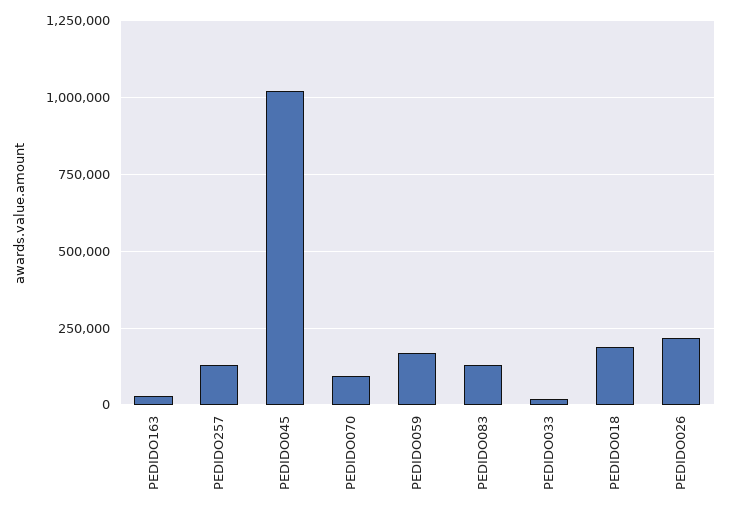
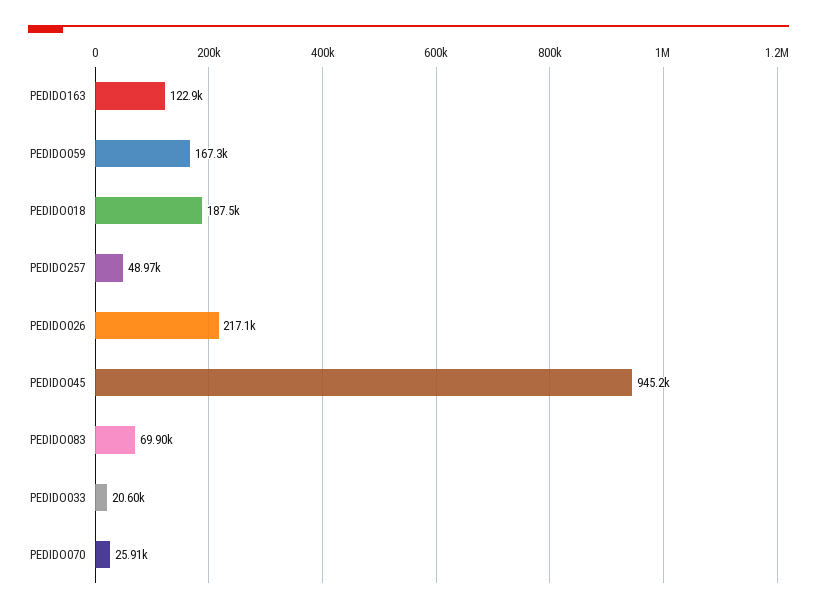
  {
-   "PEDIDO163": 25000,
+   "PEDIDO163": 122900,
-   "PEDIDO257": 125000,
+   "PEDIDO257": 48970,
-   "PEDIDO045": 1025000,
+   "PEDIDO045": 945200,
-   "PEDIDO070": 100000,
+   "PEDIDO070": 25910,
    "PEDIDO059": 167300,
-   "PEDIDO083": 125000,
+   "PEDIDO083": 69900,
    "PEDIDO033": 20600,
    "PEDIDO018": 187500,
    "PEDIDO026": 217100
  }

